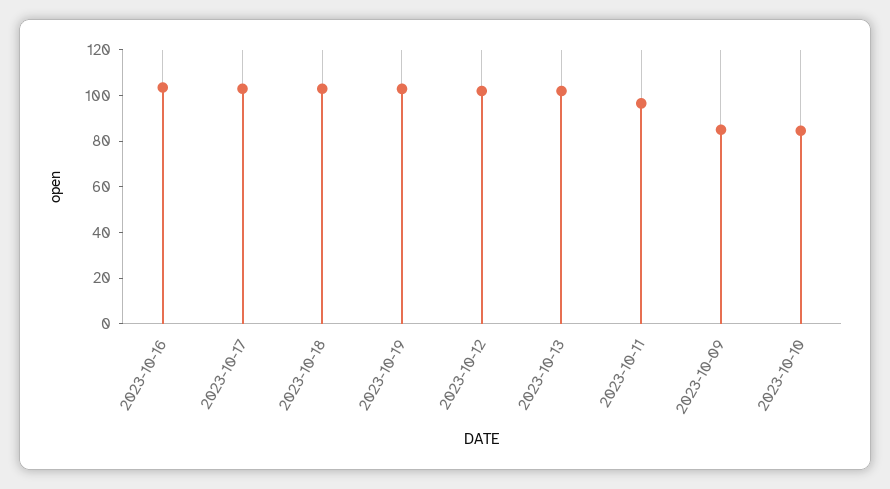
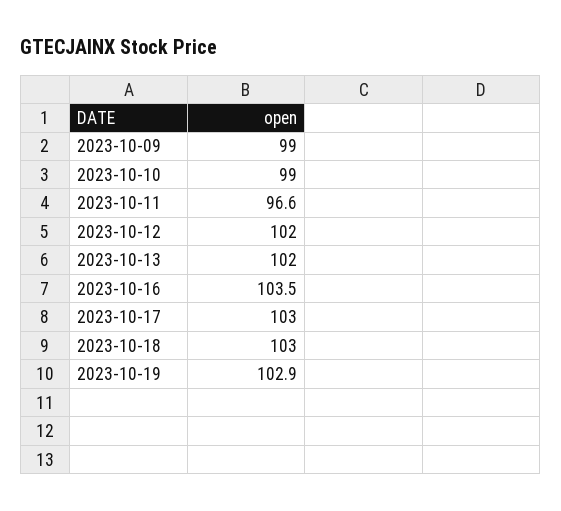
  {
    "2023-10-16": 103.5,
    "2023-10-17": 103,
    "2023-10-18": 103,
    "2023-10-19": 102.9,
    "2023-10-12": 102,
    "2023-10-13": 102,
    "2023-10-11": 96.6,
-   "2023-10-09": 85,
+   "2023-10-09": 99,
-   "2023-10-10": 85
+   "2023-10-10": 99
  }

